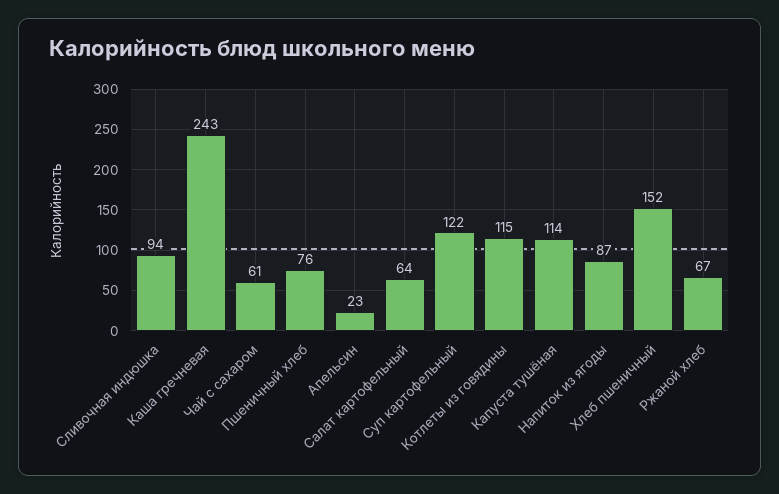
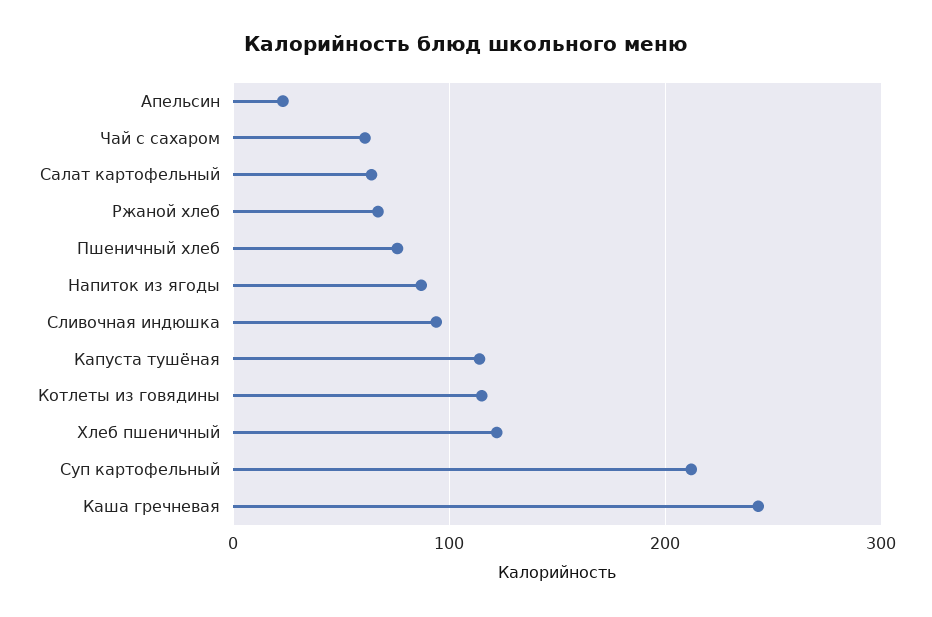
  {
    "Сливочная индюшка": 94,
    "Каша гречневая": 243,
    "Чай с сахаром": 61,
    "Пшеничный хлеб": 76,
    "Апельсин": 23,
    "Салат картофельный": 64,
-   "Суп картофельный": 122,
+   "Суп картофельный": 210,
    "Котлеты из говядины": 115,
    "Капуста тушёная": 114,
    "Напиток из ягоды": 87,
-   "Хлеб пшеничный": 152,
+   "Хлеб пшеничный": 120,
    "Ржаной хлеб": 67
  }

